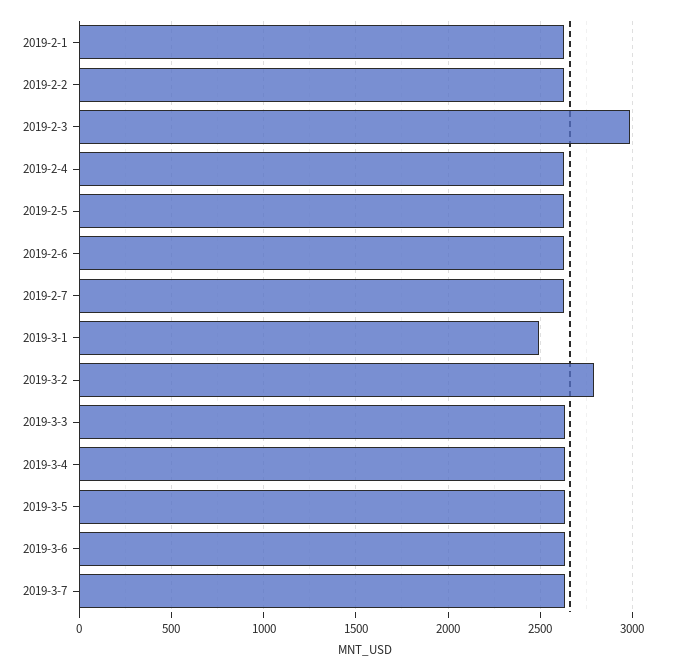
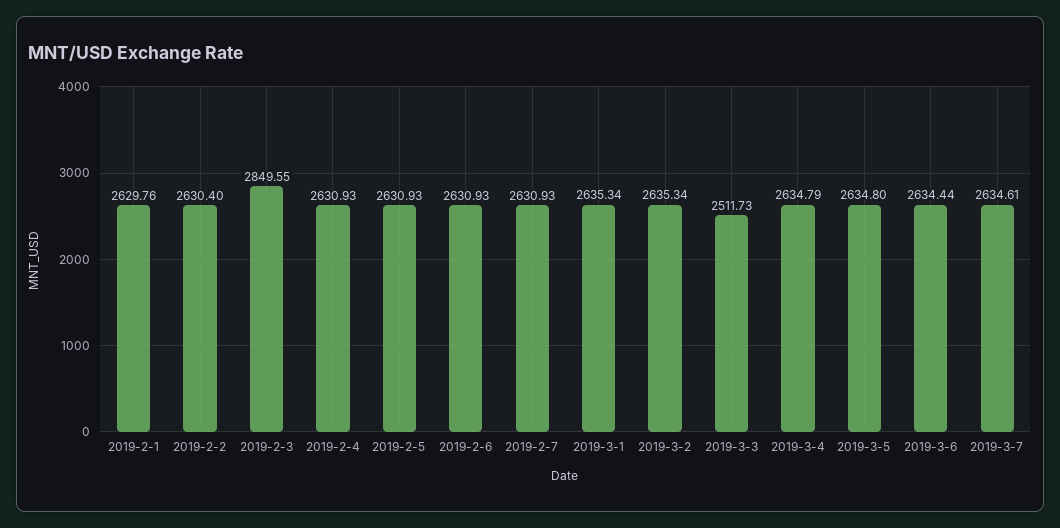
  {
    "2019-2-1": 2629.76,
    "2019-2-2": 2630.4,
-   "2019-2-3": 3000,
+   "2019-2-3": 2849.55,
    "2019-2-4": 2630.93,
    "2019-2-5": 2630.93,
    "2019-2-6": 2630.93,
    "2019-2-7": 2630.93,
-   "2019-3-1": 2500,
+   "2019-3-1": 2635.34,
-   "2019-3-2": 2800,
+   "2019-3-2": 2635.34,
-   "2019-3-3": 2650,
+   "2019-3-3": 2511.73,
    "2019-3-4": 2634.79,
    "2019-3-5": 2634.8,
    "2019-3-6": 2634.44,
    "2019-3-7": 2634.61
  }

